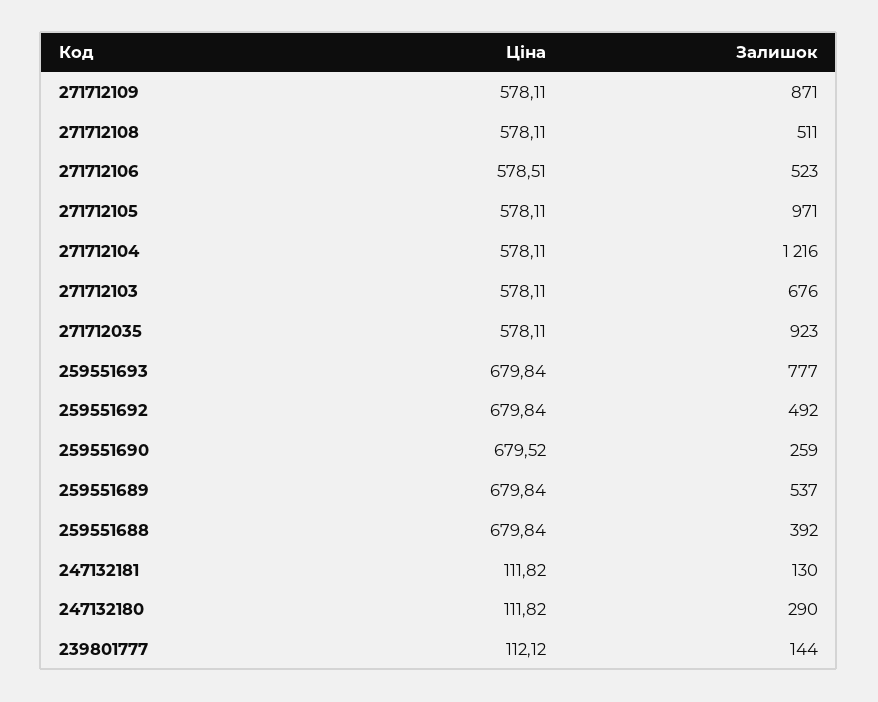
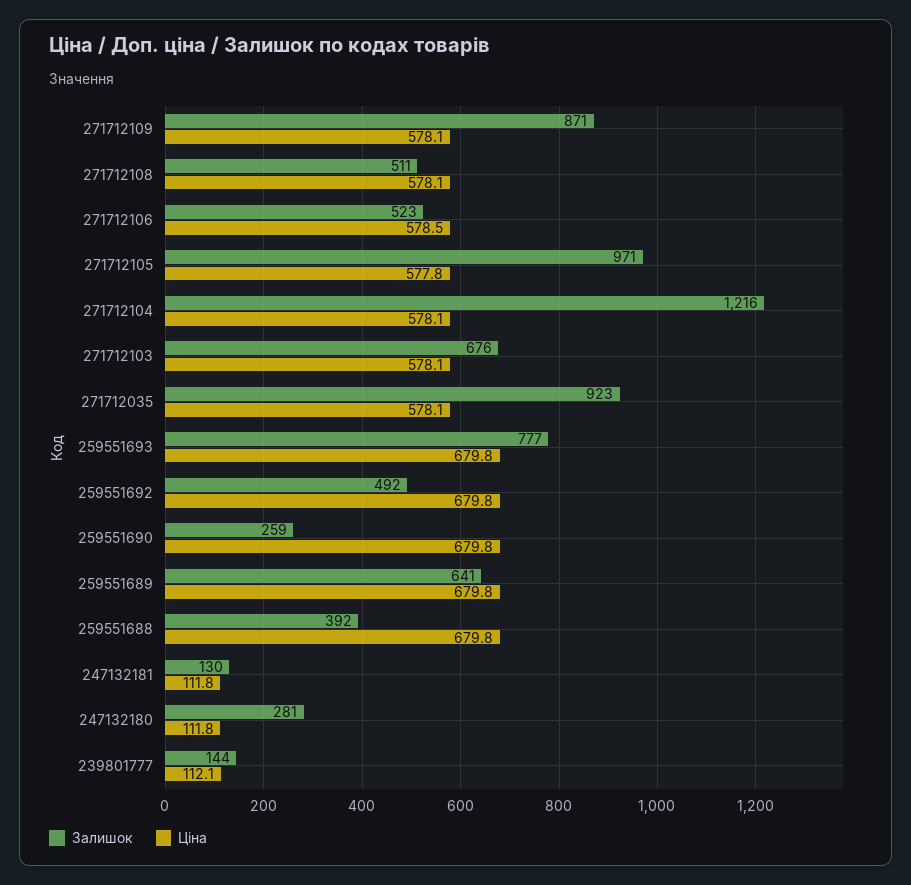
  {
    "Ціна": {
      "271712109": 578.11,
      "271712108": 578.11,
      "271712106": 578.51,
-     "271712105": 578.11,
+     "271712105": 577.8,
      "271712104": 578.11,
      "271712103": 578.11,
      "271712035": 578.11,
      "259551693": 679.84,
      "259551692": 679.84,
-     "259551690": 679.52,
+     "259551690": 679.8,
      "259551689": 679.84,
      "259551688": 679.84,
      "247132181": 111.82,
      "247132180": 111.82,
      "239801777": 112.12
    },
    "Залишок": {
      "271712109": 871,
      "271712108": 511,
      "271712106": 523,
      "271712105": 971,
      "271712104": 1216,
      "271712103": 676,
      "271712035": 923,
      "259551693": 777,
      "259551692": 492,
      "259551690": 259,
-     "259551689": 537,
+     "259551689": 641,
      "259551688": 392,
      "247132181": 130,
-     "247132180": 290,
+     "247132180": 281,
      "239801777": 144
    }
  }

